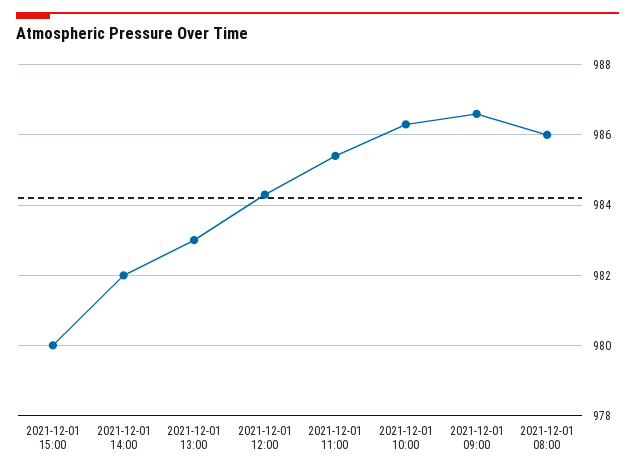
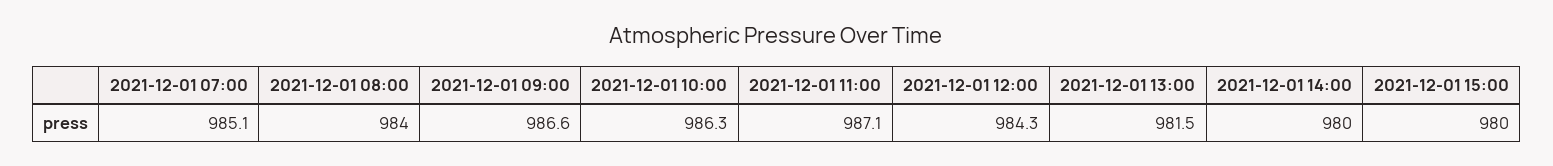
  {
    "2021-12-01 15:00": 980,
-   "2021-12-01 14:00": 982,
+   "2021-12-01 14:00": 980,
-   "2021-12-01 13:00": 983,
+   "2021-12-01 13:00": 981.5,
    "2021-12-01 12:00": 984.3,
-   "2021-12-01 11:00": 985.5,
+   "2021-12-01 11:00": 987.1,
    "2021-12-01 10:00": 986.3,
    "2021-12-01 09:00": 986.6,
-   "2021-12-01 08:00": 986
+   "2021-12-01 08:00": 984,
+   "2021-12-01 07:00": 985.1
  }

